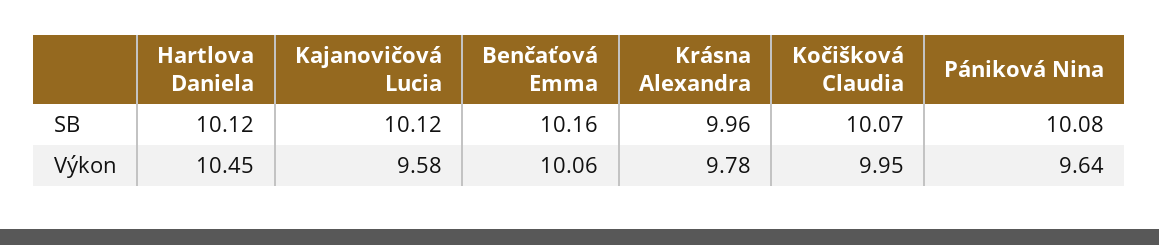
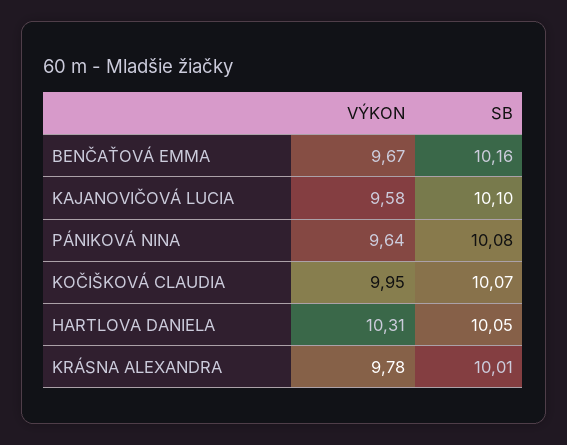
  {
    "Hartlova Daniela": {
-     "SB": 10.12,
+     "SB": 10.05,
-     "Výkon": 10.45
+     "Výkon": 10.31
    },
    "Kajanovičová Lucia": {
-     "SB": 10.12,
+     "SB": 10.1,
      "Výkon": 9.58
    },
    "Benčaťová Emma": {
      "SB": 10.16,
-     "Výkon": 10.06
+     "Výkon": 9.67
    },
    "Krásna Alexandra": {
-     "SB": 9.96,
+     "SB": 10.01,
      "Výkon": 9.78
    },
    "Kočišková Claudia": {
      "SB": 10.07,
      "Výkon": 9.95
    },
    "Pániková Nina": {
      "SB": 10.08,
      "Výkon": 9.64
    }
  }

